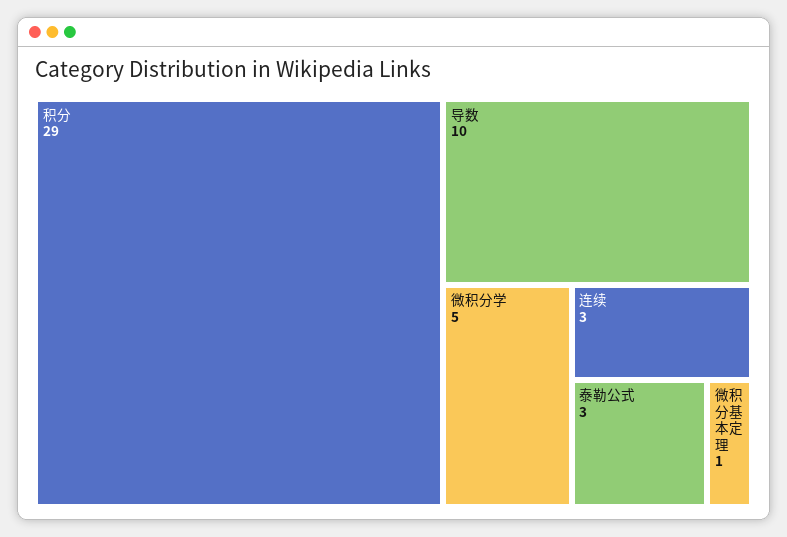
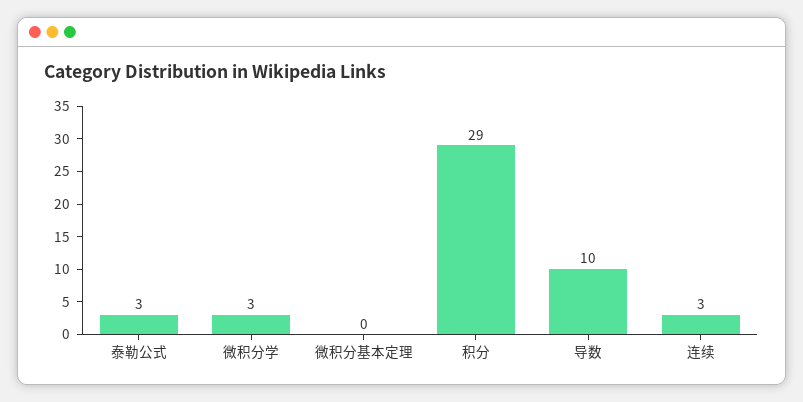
  {
    "积分": 29,
    "导数": 10,
-   "微积分学": 5,
+   "微积分学": 3,
    "连续": 3,
    "泰勒公式": 3,
-   "微积分基本定理": 1
+   "微积分基本定理": 0
  }

